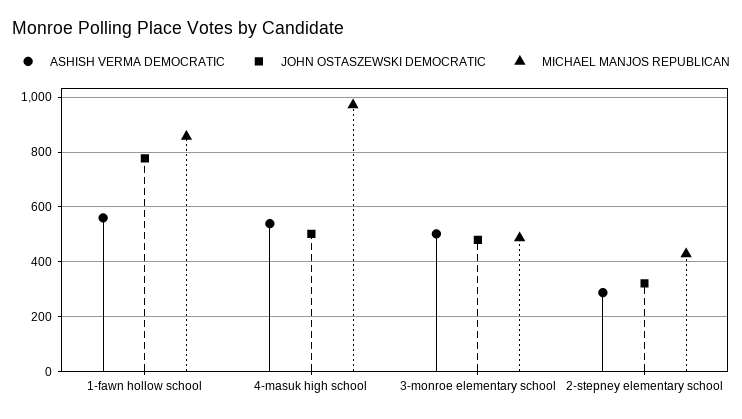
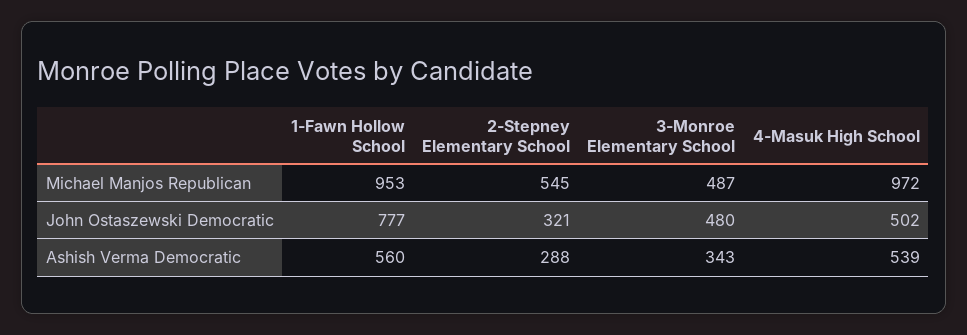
  {
    "ASHISH VERMA DEMOCRATIC": {
      "1-fawn hollow school": 560,
      "4-masuk high school": 539,
-     "3-monroe elementary school": 500,
+     "3-monroe elementary school": 343,
      "2-stepney elementary school": 288
    },
    "JOHN OSTASZEWSKI DEMOCRATIC": {
      "1-fawn hollow school": 777,
      "4-masuk high school": 502,
      "3-monroe elementary school": 480,
      "2-stepney elementary school": 321
    },
    "MICHAEL MANJOS REPUBLICAN": {
-     "1-fawn hollow school": 850,
+     "1-fawn hollow school": 953,
      "4-masuk high school": 972,
      "3-monroe elementary school": 487,
-     "2-stepney elementary school": 425
+     "2-stepney elementary school": 545
    }
  }

